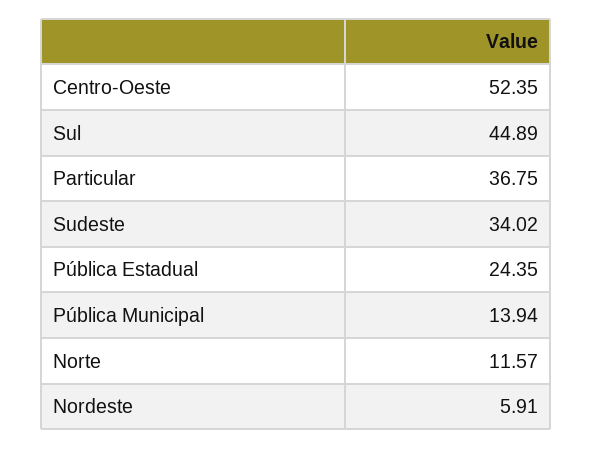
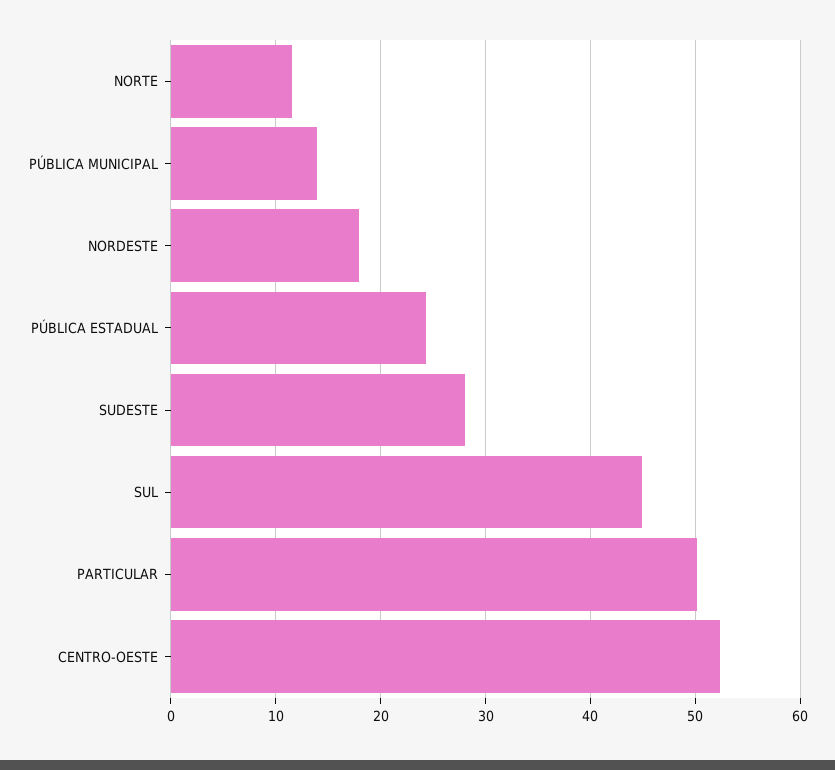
  {
    "Centro-Oeste": 52.35,
    "Sul": 44.89,
-   "Particular": 36.75,
+   "Particular": 50,
-   "Sudeste": 34.02,
+   "Sudeste": 28,
    "Pública Estadual": 24.35,
    "Pública Municipal": 13.94,
    "Norte": 11.57,
-   "Nordeste": 5.91
+   "Nordeste": 18
  }

